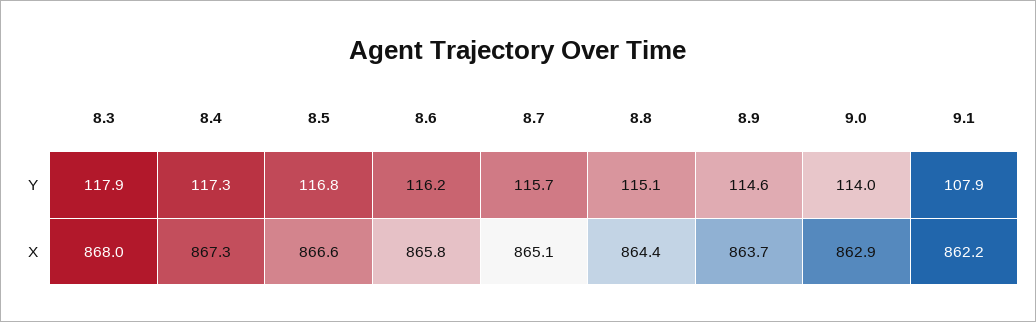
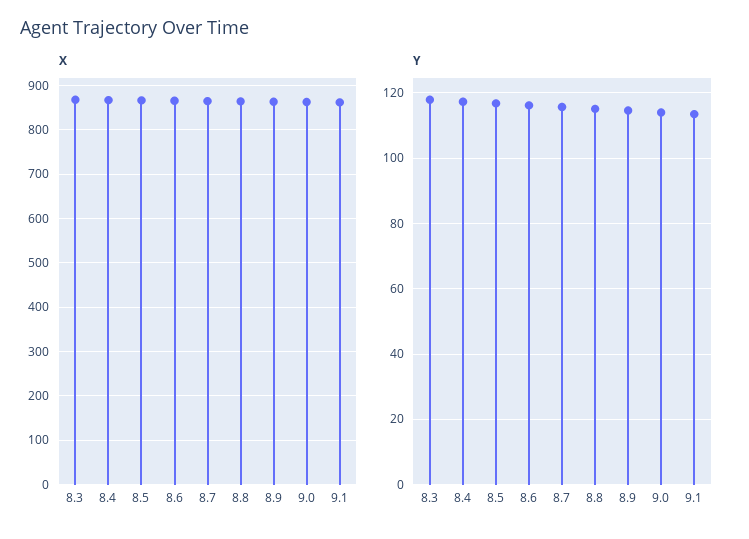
  {
    "Y": {
      "8.3": 117.9,
      "8.4": 117.3,
      "8.5": 116.8,
      "8.6": 116.2,
      "8.7": 115.7,
      "8.8": 115.1,
      "8.9": 114.6,
      "9.0": 114,
-     "9.1": 107.9
+     "9.1": 114
    },
    "X": {
      "8.3": 868,
      "8.4": 867.3,
      "8.5": 866.6,
      "8.6": 865.8,
      "8.7": 865.1,
      "8.8": 864.4,
      "8.9": 863.7,
      "9.0": 862.9,
      "9.1": 862.2
    }
  }

